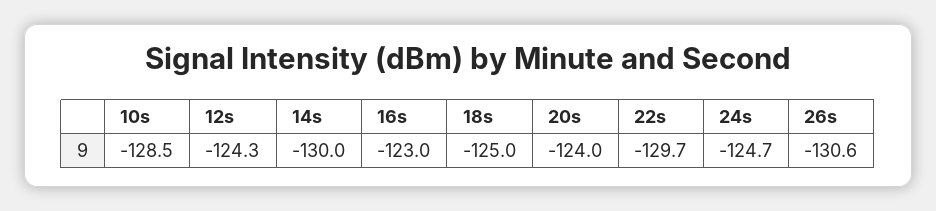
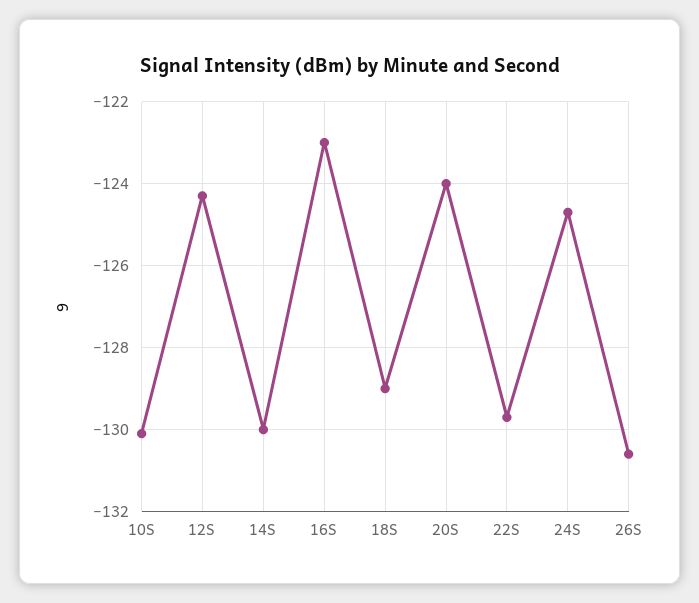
  {
-   "10s": -128.5,
+   "10s": -130,
    "12s": -124.3,
    "14s": -130,
    "16s": -123,
-   "18s": -125,
+   "18s": -129,
    "20s": -124,
    "22s": -129.7,
    "24s": -124.7,
    "26s": -130.6
  }

